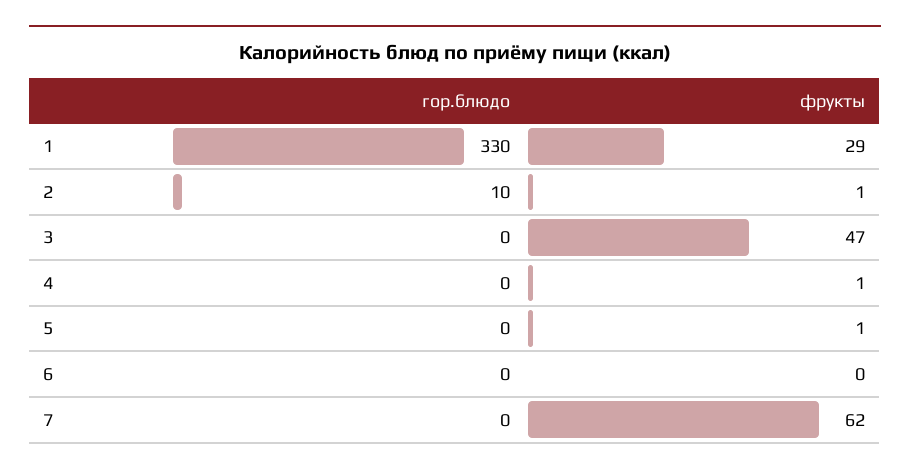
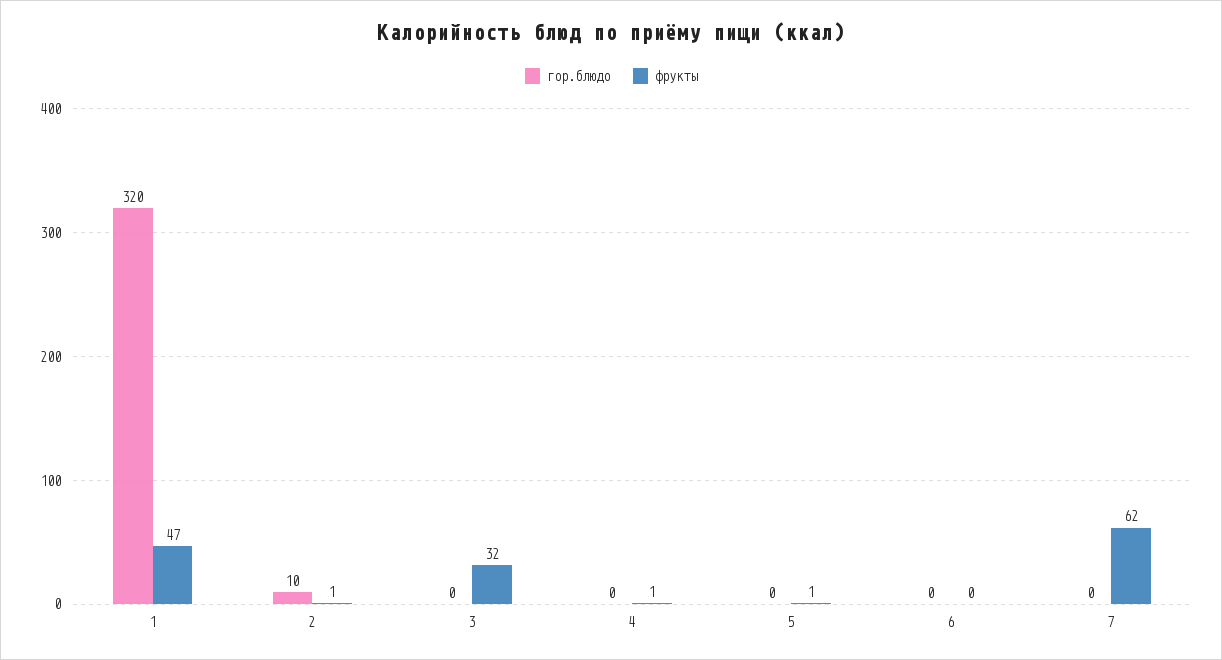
  {
    "гор.блюдо": {
-     "1": 330,
+     "1": 320,
      "2": 10,
      "3": 0,
      "4": 0,
      "5": 0,
      "6": 0,
      "7": 0
    },
    "фрукты": {
-     "1": 29,
+     "1": 47,
      "2": 1,
-     "3": 47,
+     "3": 32,
      "4": 1,
      "5": 1,
      "6": 0,
      "7": 62
    }
  }

